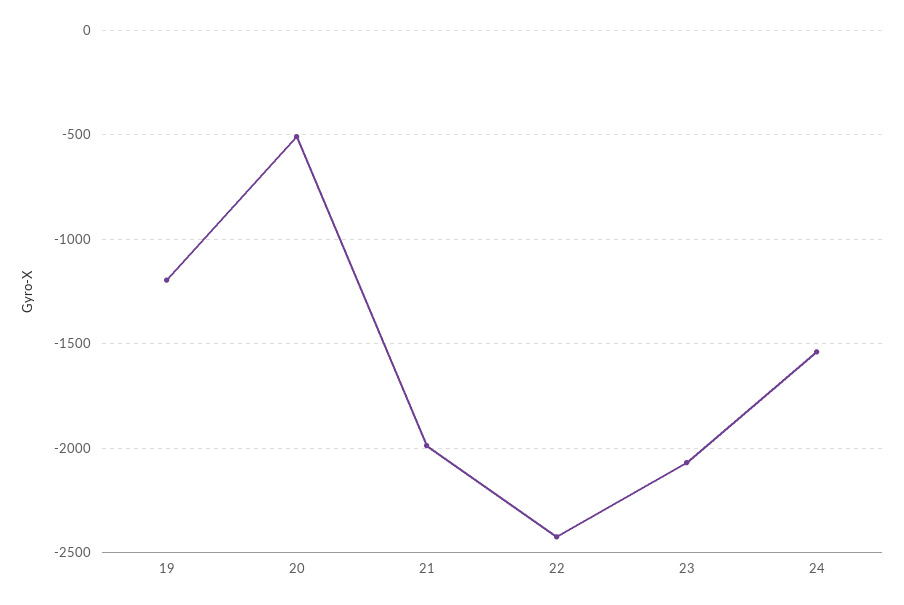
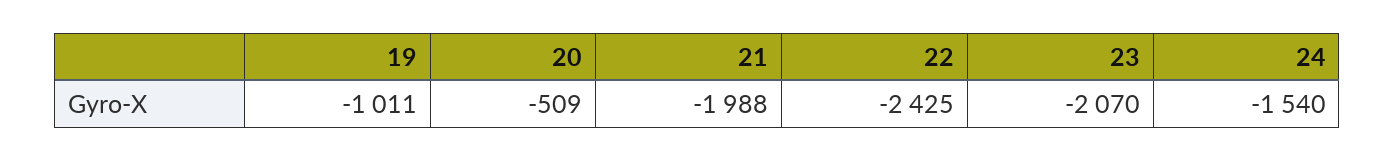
  {
-   "19": -1200,
+   "19": -1011,
    "20": -509,
    "21": -1988,
    "22": -2425,
    "23": -2070,
    "24": -1540
  }

